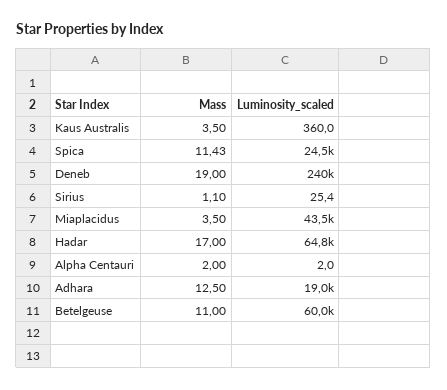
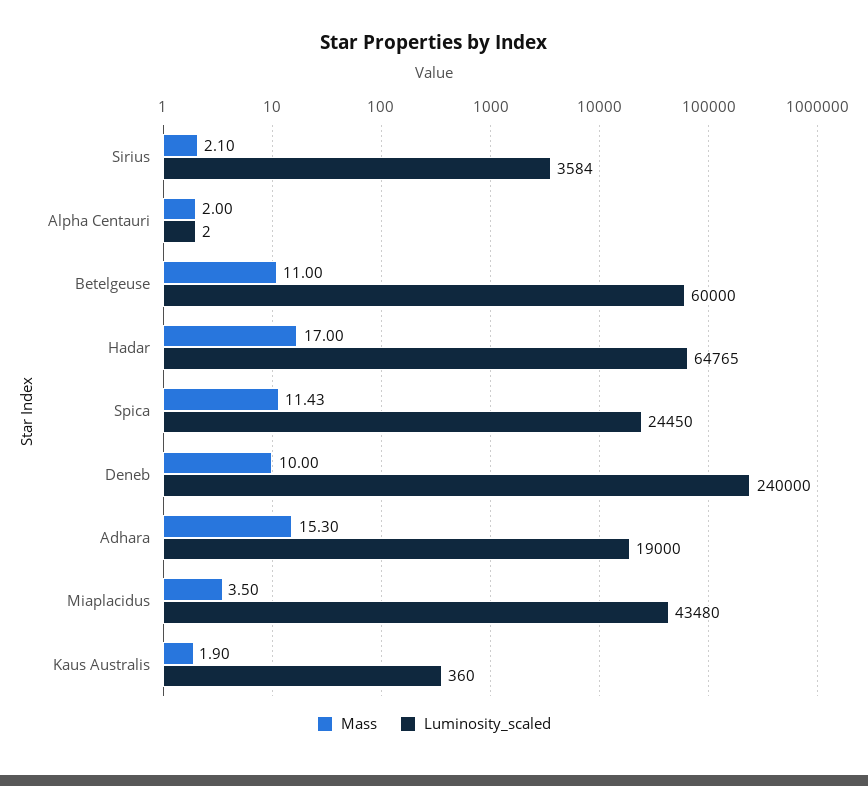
  {
    "Mass": {
-     "Kaus Australis": 3.5,
+     "Kaus Australis": 1.9,
      "Spica": 11.43,
-     "Deneb": 19,
+     "Deneb": 10,
-     "Sirius": 1.1,
+     "Sirius": 2.1,
      "Miaplacidus": 3.5,
      "Hadar": 17,
      "Alpha Centauri": 2,
-     "Adhara": 12.5,
+     "Adhara": 15.3,
      "Betelgeuse": 11
    },
    "Luminosity_scaled": {
      "Kaus Australis": 360,
      "Spica": 24450,
      "Deneb": 240000,
-     "Sirius": 25.4,
+     "Sirius": 3584,
      "Miaplacidus": 43480,
      "Hadar": 64765,
      "Alpha Centauri": 2,
      "Adhara": 19000,
      "Betelgeuse": 60000
    }
  }

